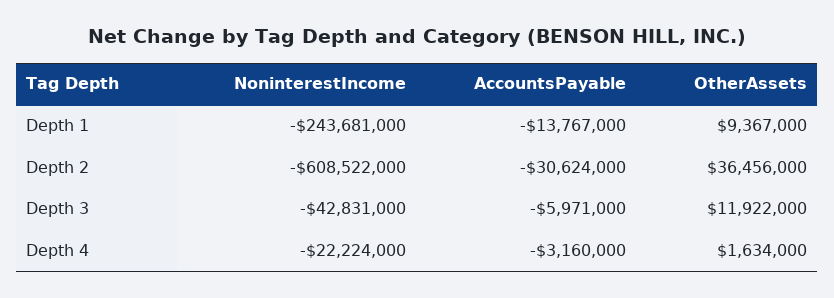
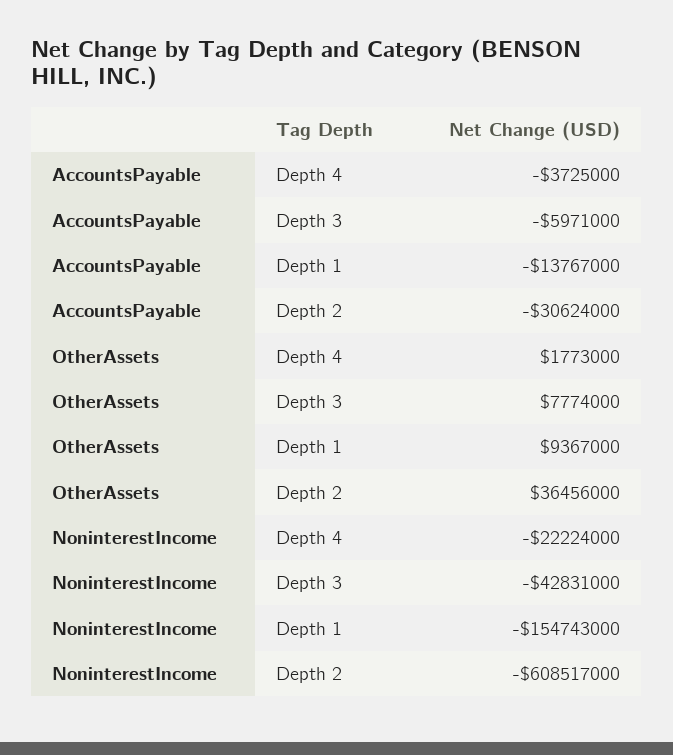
  {
    "NoninterestIncome": {
-     "Depth 1": -243681000,
+     "Depth 1": -154743000,
-     "Depth 2": -608522000,
+     "Depth 2": -608517000,
      "Depth 3": -42831000,
      "Depth 4": -22224000
    },
    "AccountsPayable": {
      "Depth 1": -13767000,
      "Depth 2": -30624000,
      "Depth 3": -5971000,
-     "Depth 4": -3160000
+     "Depth 4": -3725000
    },
    "OtherAssets": {
      "Depth 1": 9367000,
      "Depth 2": 36456000,
-     "Depth 3": 11922000,
+     "Depth 3": 7774000,
-     "Depth 4": 1634000
+     "Depth 4": 1773000
    }
  }

